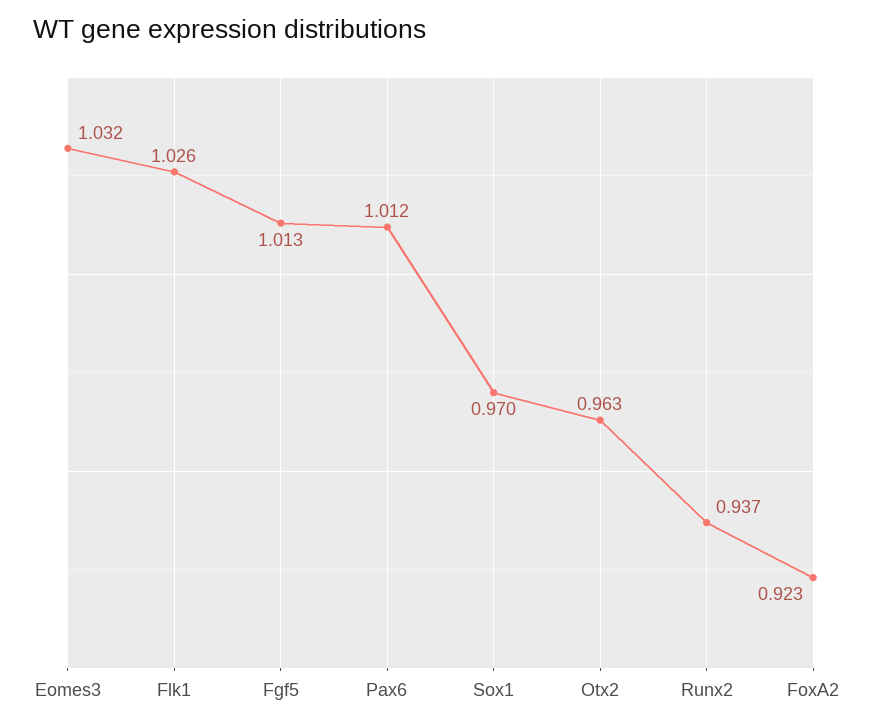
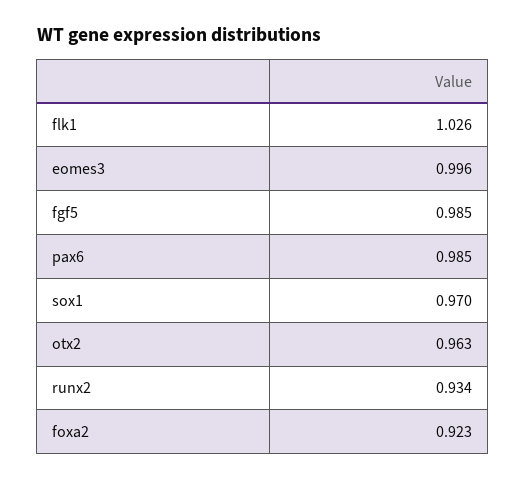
  {
-   "Eomes3": 1.032,
+   "Eomes3": 0.996,
    "Flk1": 1.026,
-   "Fgf5": 1.013,
+   "Fgf5": 0.985,
-   "Pax6": 1.012,
+   "Pax6": 0.985,
    "Sox1": 0.97,
    "Otx2": 0.963,
-   "Runx2": 0.937,
+   "Runx2": 0.934,
    "FoxA2": 0.923
  }

